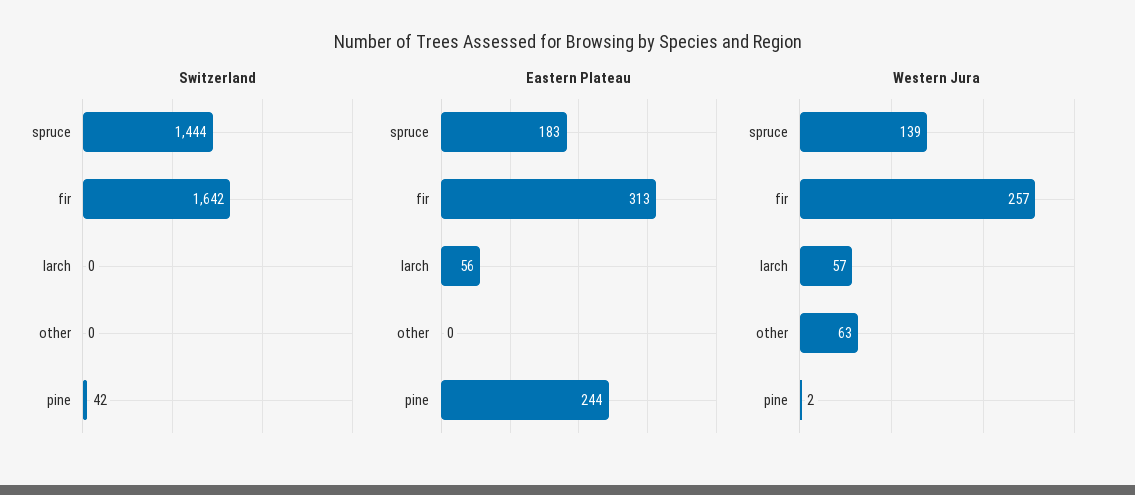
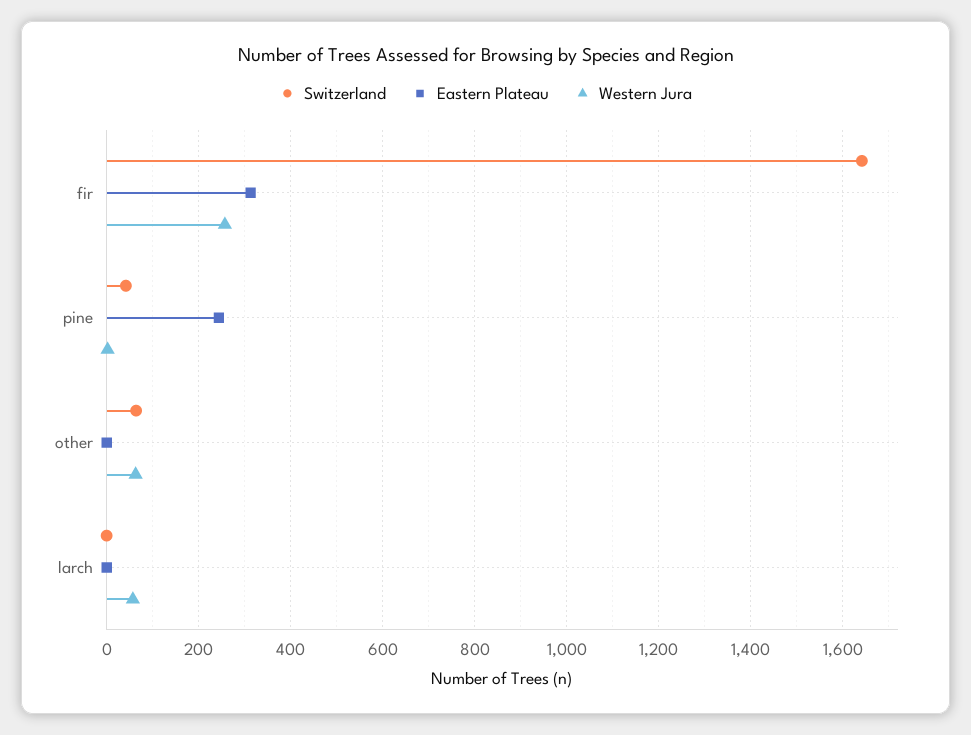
  {
    "Switzerland": {
-     "spruce": 1444,
      "fir": 1642,
      "larch": 0,
-     "other": 0,
+     "other": 60,
      "pine": 42
    },
    "Eastern Plateau": {
-     "spruce": 183,
      "fir": 313,
-     "larch": 56,
+     "larch": 0,
      "other": 0,
      "pine": 244
    },
    "Western Jura": {
-     "spruce": 139,
      "fir": 257,
      "larch": 57,
      "other": 63,
      "pine": 2
    }
  }

